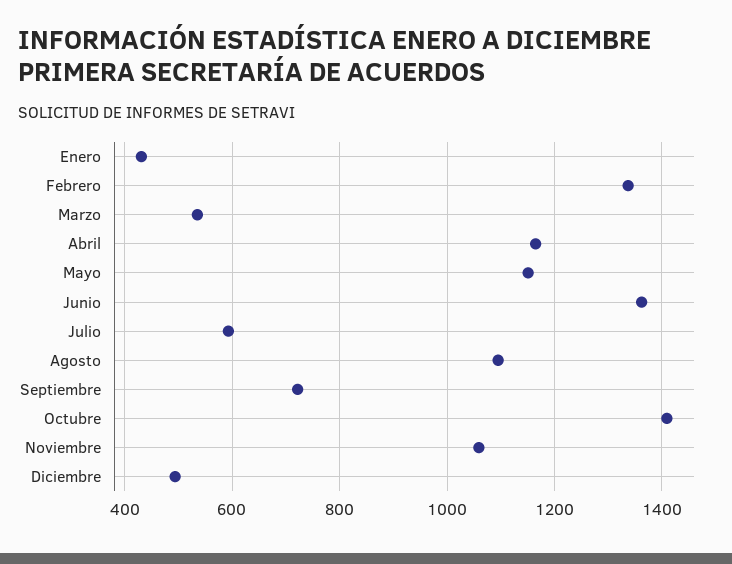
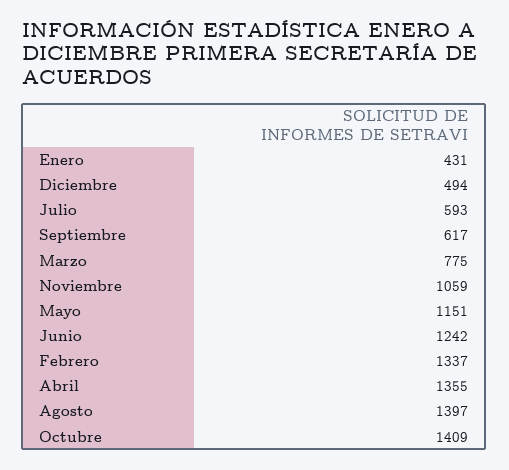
  {
    "Enero": 431,
    "Febrero": 1337,
-   "Marzo": 540,
+   "Marzo": 775,
-   "Abril": 1160,
+   "Abril": 1355,
    "Mayo": 1151,
-   "Junio": 1360,
+   "Junio": 1242,
    "Julio": 593,
-   "Agosto": 1100,
+   "Agosto": 1397,
-   "Septiembre": 720,
+   "Septiembre": 617,
    "Octubre": 1409,
    "Noviembre": 1059,
    "Diciembre": 494
  }

